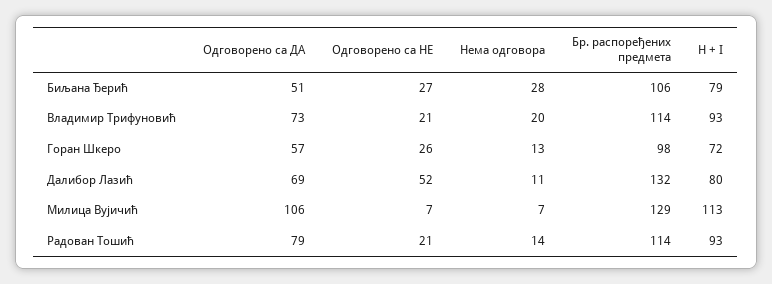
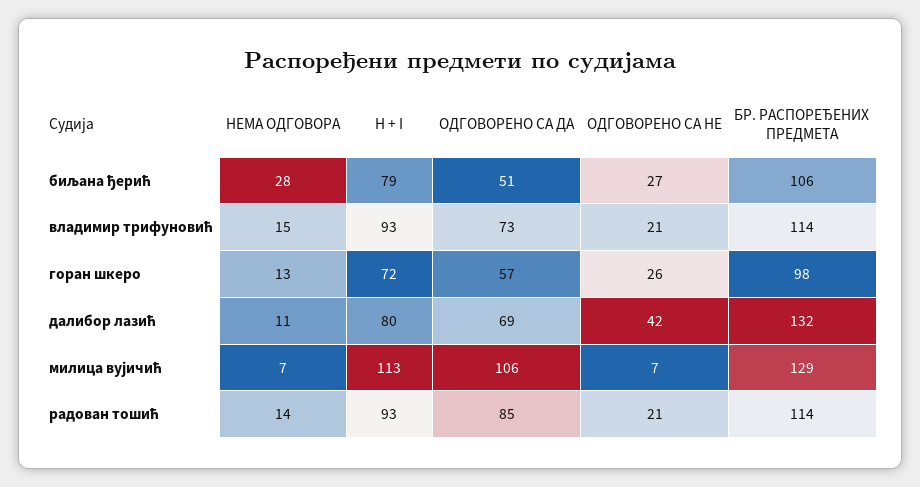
  {
    "Одговорено са ДА": {
      "Биљана Ђерић": 51,
      "Владимир Трифуновић": 73,
      "Горан Шкеро": 57,
      "Далибор Лазић": 69,
      "Милица Вујичић": 106,
-     "Радован Тошић": 79
+     "Радован Тошић": 85
    },
    "Одговорено са НЕ": {
      "Биљана Ђерић": 27,
      "Владимир Трифуновић": 21,
      "Горан Шкеро": 26,
-     "Далибор Лазић": 52,
+     "Далибор Лазић": 42,
      "Милица Вујичић": 7,
      "Радован Тошић": 21
    },
    "Нема одговора": {
      "Биљана Ђерић": 28,
-     "Владимир Трифуновић": 20,
+     "Владимир Трифуновић": 15,
      "Горан Шкеро": 13,
      "Далибор Лазић": 11,
      "Милица Вујичић": 7,
      "Радован Тошић": 14
    },
    "Бр. распоређених предмета": {
      "Биљана Ђерић": 106,
      "Владимир Трифуновић": 114,
      "Горан Шкеро": 98,
      "Далибор Лазић": 132,
      "Милица Вујичић": 129,
      "Радован Тошић": 114
    },
    "H + I": {
      "Биљана Ђерић": 79,
      "Владимир Трифуновић": 93,
      "Горан Шкеро": 72,
      "Далибор Лазић": 80,
      "Милица Вујичић": 113,
      "Радован Тошић": 93
    }
  }

